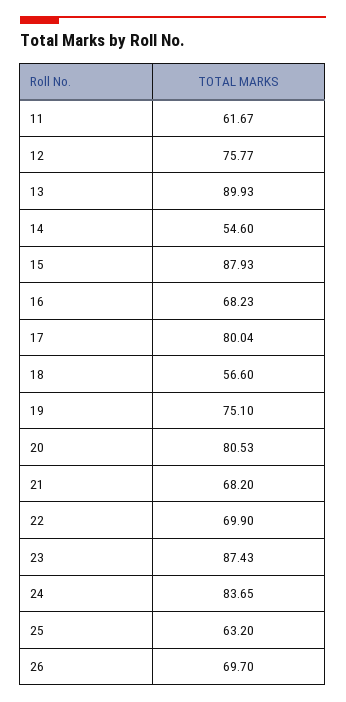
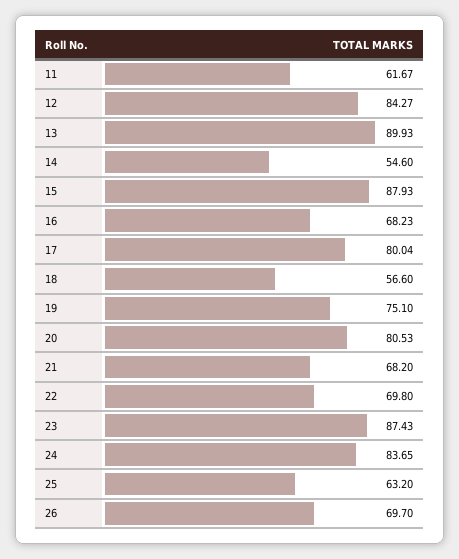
  {
    "11": 61.67,
-   "12": 75.77,
+   "12": 84.27,
    "13": 89.93,
    "14": 54.6,
    "15": 87.93,
    "16": 68.23,
    "17": 80.04,
    "18": 56.6,
    "19": 75.1,
    "20": 80.53,
    "21": 68.2,
-   "22": 69.9,
+   "22": 69.8,
    "23": 87.43,
    "24": 83.65,
    "25": 63.2,
    "26": 69.7
  }

